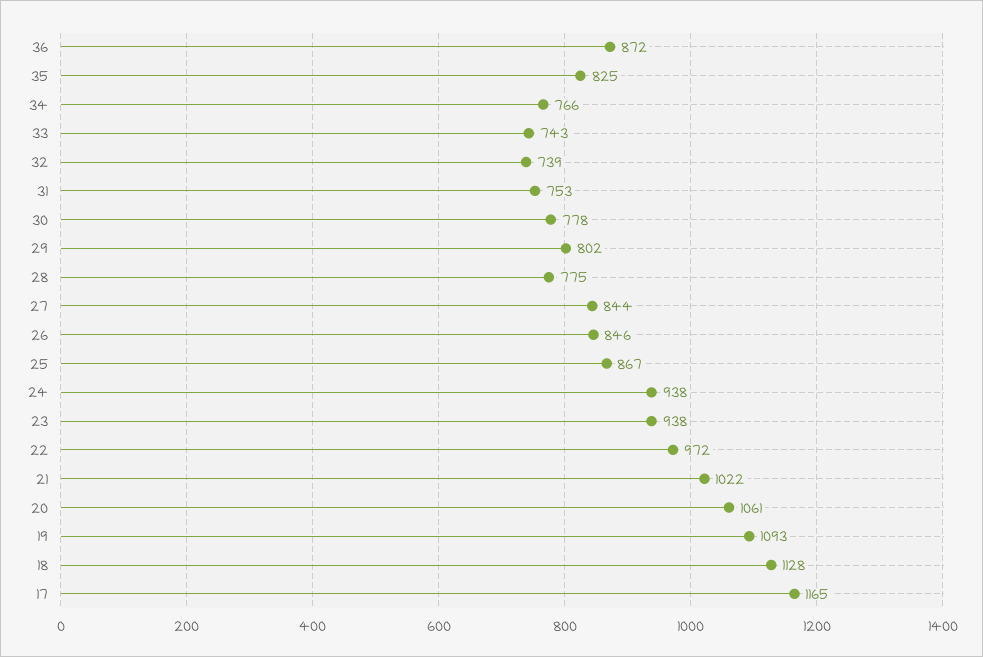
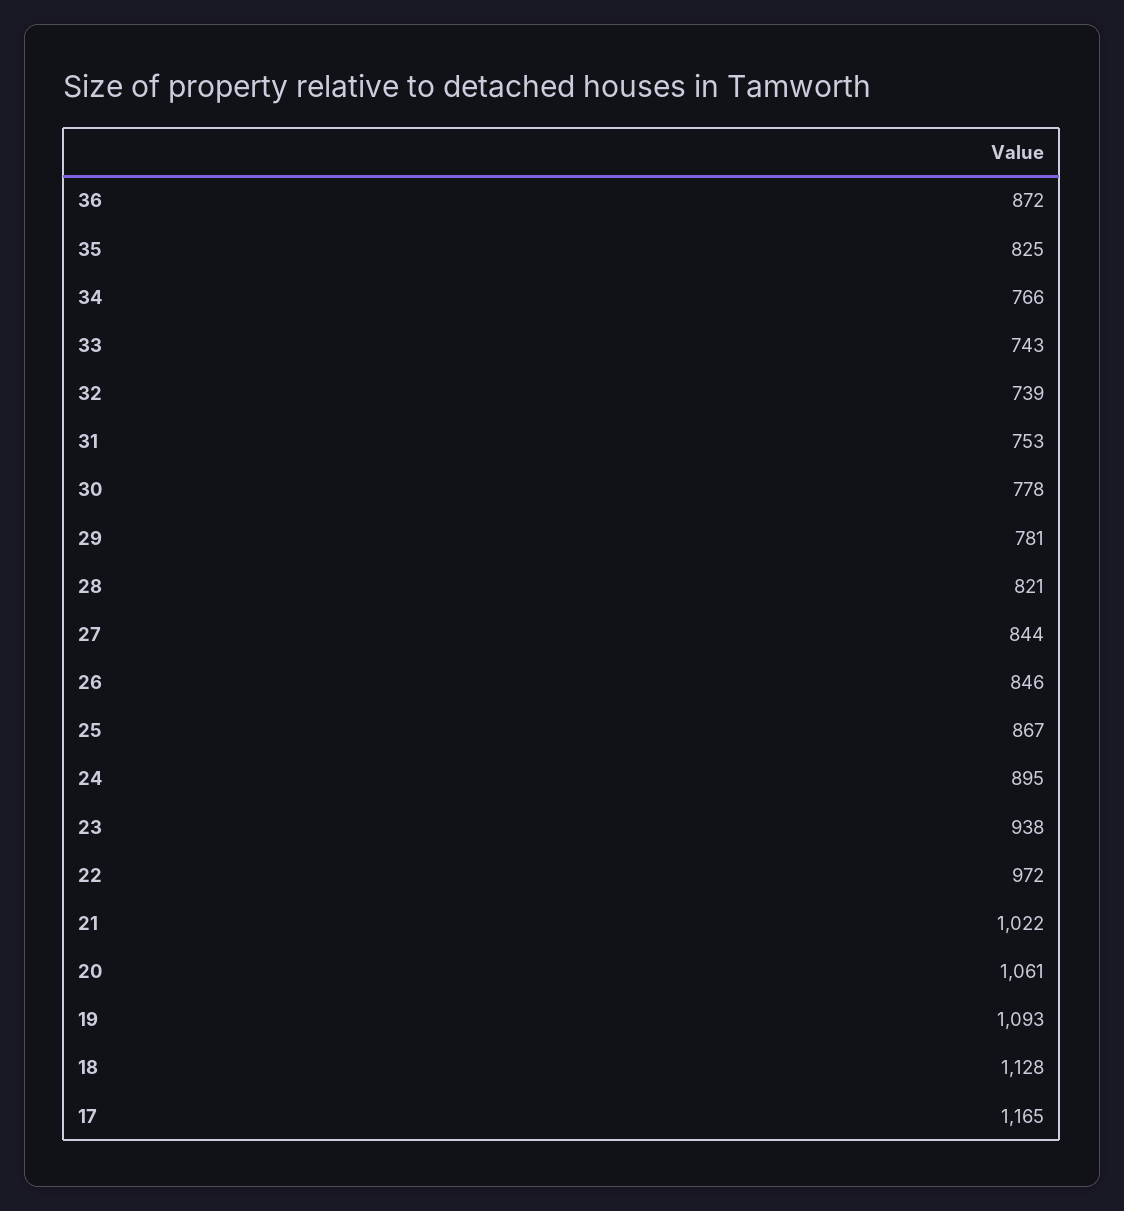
  {
    "36": 872,
    "35": 825,
    "34": 766,
    "33": 743,
    "32": 739,
    "31": 753,
    "30": 778,
-   "29": 802,
+   "29": 781,
-   "28": 775,
+   "28": 821,
    "27": 844,
    "26": 846,
    "25": 867,
-   "24": 938,
+   "24": 895,
    "23": 938,
    "22": 972,
    "21": 1022,
    "20": 1061,
    "19": 1093,
    "18": 1128,
    "17": 1165
  }

